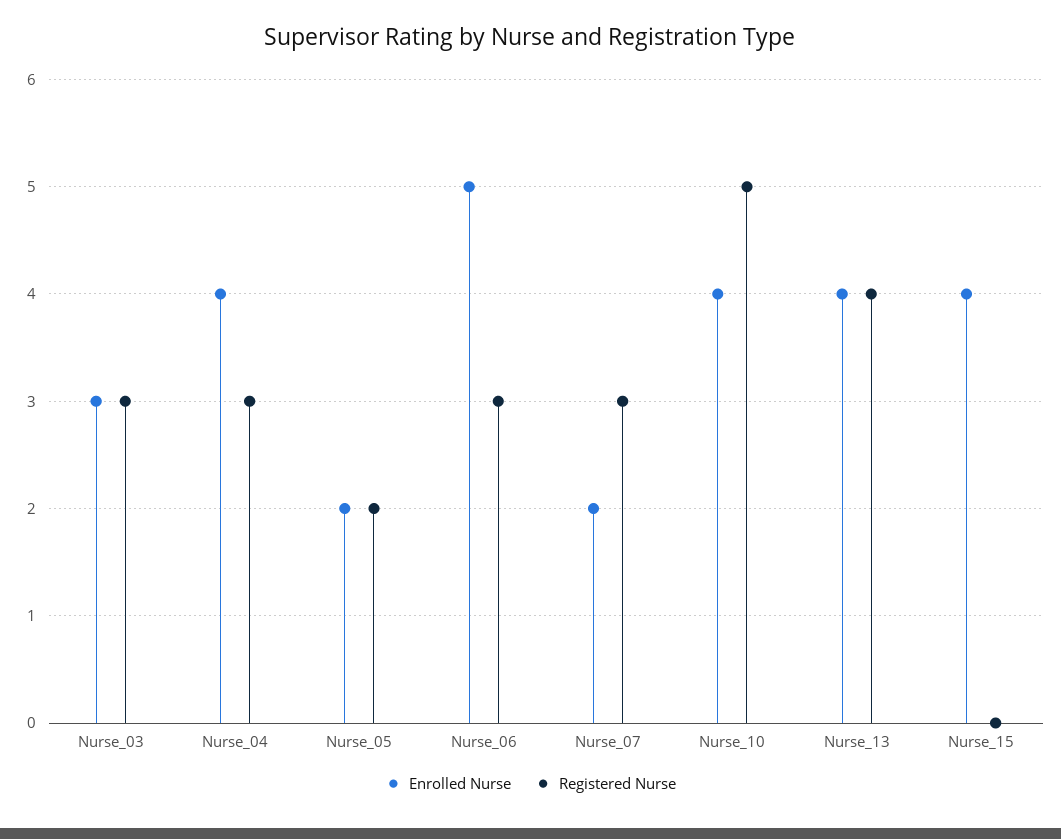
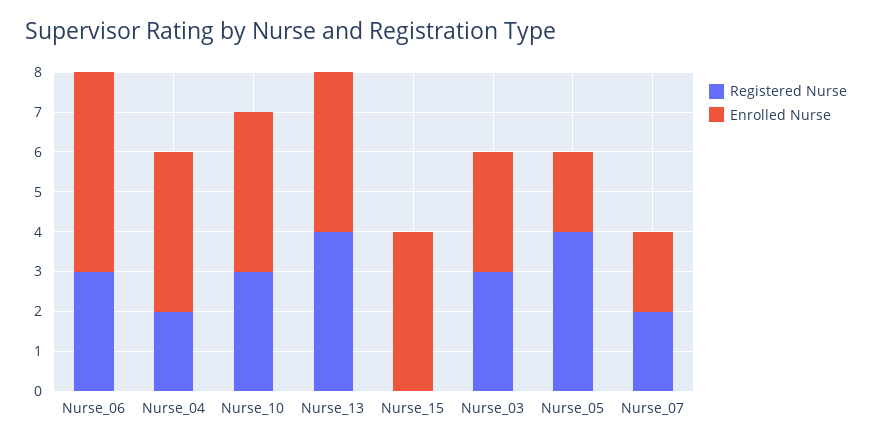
  {
    "Enrolled Nurse": {
      "Nurse_03": 3,
      "Nurse_04": 4,
      "Nurse_05": 2,
      "Nurse_06": 5,
      "Nurse_07": 2,
      "Nurse_10": 4,
      "Nurse_13": 4,
      "Nurse_15": 4
    },
    "Registered Nurse": {
      "Nurse_03": 3,
-     "Nurse_04": 3,
+     "Nurse_04": 2,
-     "Nurse_05": 2,
+     "Nurse_05": 4,
      "Nurse_06": 3,
-     "Nurse_07": 3,
+     "Nurse_07": 2,
-     "Nurse_10": 5,
+     "Nurse_10": 3,
      "Nurse_13": 4,
      "Nurse_15": 0
    }
  }

